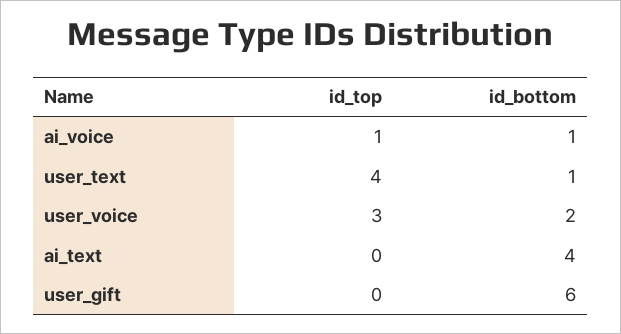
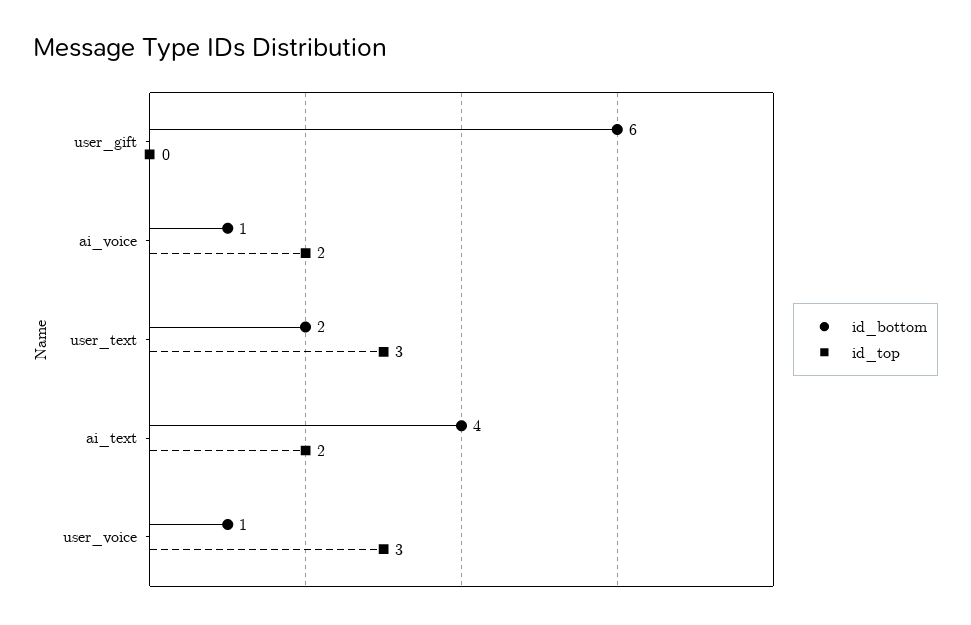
  {
    "id_top": {
-     "ai_voice": 1,
+     "ai_voice": 2,
-     "user_text": 4,
+     "user_text": 3,
      "user_voice": 3,
-     "ai_text": 0,
+     "ai_text": 2,
      "user_gift": 0
    },
    "id_bottom": {
      "ai_voice": 1,
-     "user_text": 1,
+     "user_text": 2,
-     "user_voice": 2,
+     "user_voice": 1,
      "ai_text": 4,
      "user_gift": 6
    }
  }

